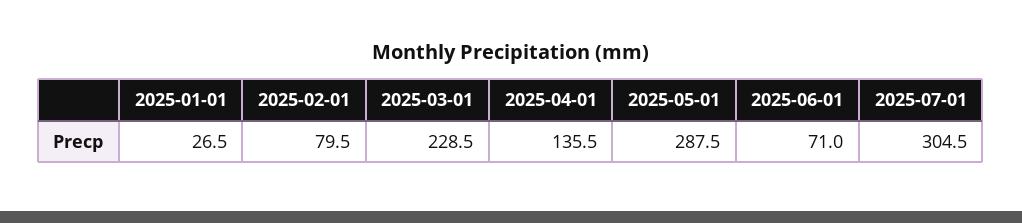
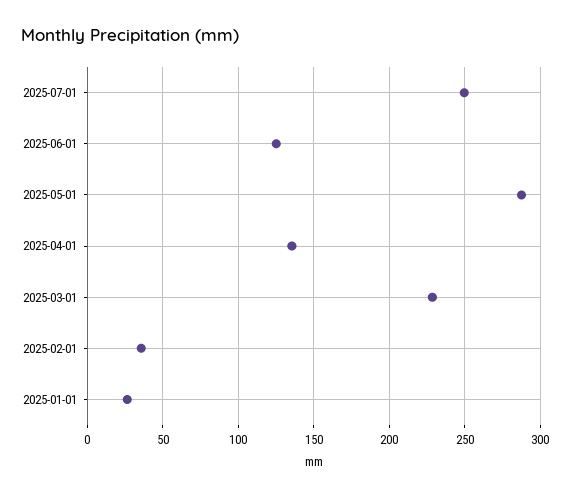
  {
    "2025-01-01": 26.5,
-   "2025-02-01": 79.5,
+   "2025-02-01": 35,
    "2025-03-01": 228.5,
    "2025-04-01": 135.5,
    "2025-05-01": 287.5,
-   "2025-06-01": 71,
+   "2025-06-01": 125,
-   "2025-07-01": 304.5
+   "2025-07-01": 250
  }

